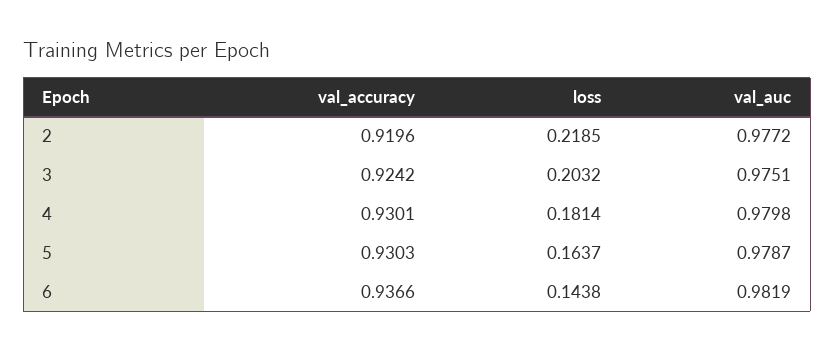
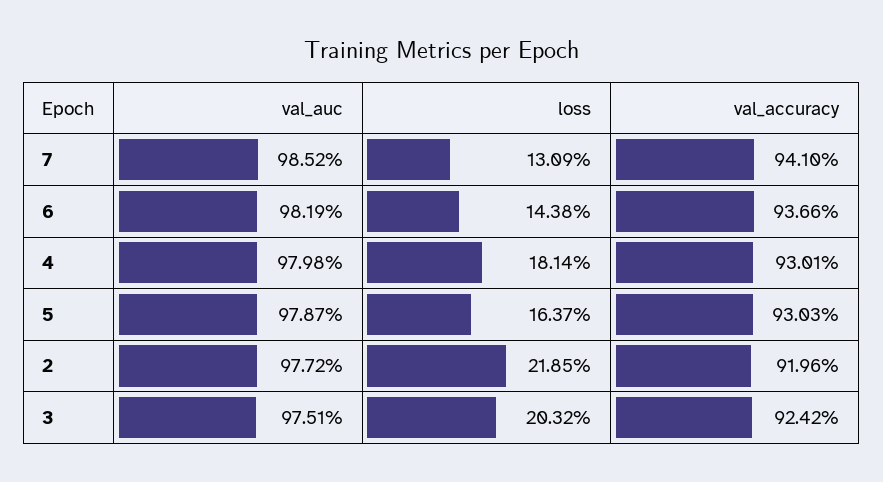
  {
    "val_accuracy": {
      "2": 0.9196,
      "3": 0.9242,
      "4": 0.9301,
      "5": 0.9303,
-     "6": 0.9366
+     "6": 0.9366,
+     "7": 0.941
    },
    "loss": {
      "2": 0.2185,
      "3": 0.2032,
      "4": 0.1814,
      "5": 0.1637,
-     "6": 0.1438
+     "6": 0.1438,
+     "7": 0.1309
    },
    "val_auc": {
      "2": 0.9772,
      "3": 0.9751,
      "4": 0.9798,
      "5": 0.9787,
-     "6": 0.9819
+     "6": 0.9819,
+     "7": 0.9852
    }
  }

